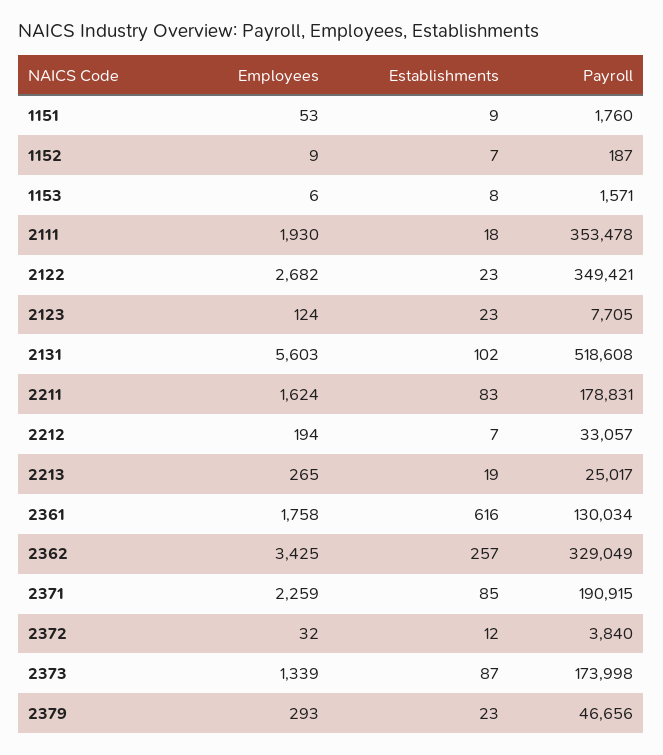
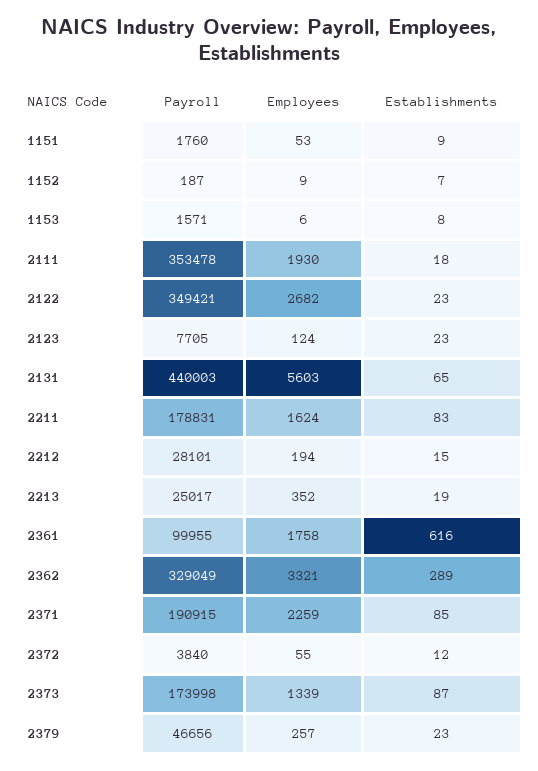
  {
    "Employees": {
      "1151": 53,
      "1152": 9,
      "1153": 6,
      "2111": 1930,
      "2122": 2682,
      "2123": 124,
      "2131": 5603,
      "2211": 1624,
      "2212": 194,
-     "2213": 265,
+     "2213": 352,
      "2361": 1758,
-     "2362": 3425,
+     "2362": 3321,
      "2371": 2259,
-     "2372": 32,
+     "2372": 55,
      "2373": 1339,
-     "2379": 293
+     "2379": 257
    },
    "Establishments": {
      "1151": 9,
      "1152": 7,
      "1153": 8,
      "2111": 18,
      "2122": 23,
      "2123": 23,
-     "2131": 102,
+     "2131": 65,
      "2211": 83,
-     "2212": 7,
+     "2212": 15,
      "2213": 19,
      "2361": 616,
-     "2362": 257,
+     "2362": 289,
      "2371": 85,
      "2372": 12,
      "2373": 87,
      "2379": 23
    },
    "Payroll": {
      "1151": 1760,
      "1152": 187,
      "1153": 1571,
      "2111": 353478,
      "2122": 349421,
      "2123": 7705,
-     "2131": 518608,
+     "2131": 440003,
      "2211": 178831,
-     "2212": 33057,
+     "2212": 28101,
      "2213": 25017,
-     "2361": 130034,
+     "2361": 99955,
      "2362": 329049,
      "2371": 190915,
      "2372": 3840,
      "2373": 173998,
      "2379": 46656
    }
  }

